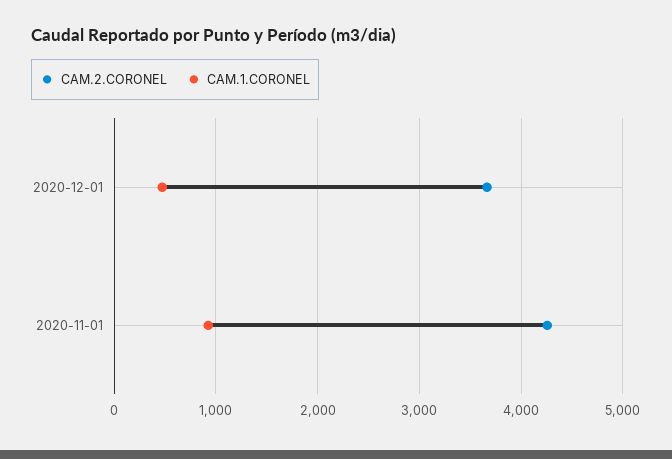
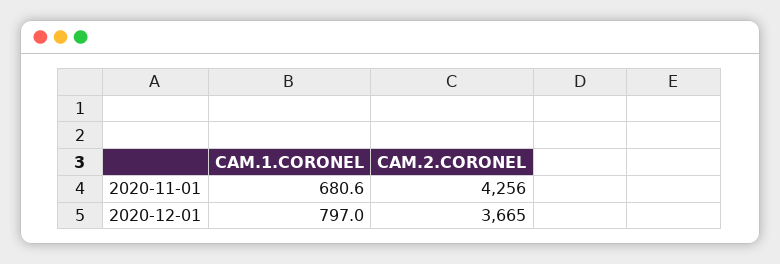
  {
    "CAM.2.CORONEL": {
      "2020-12-01": 3665,
      "2020-11-01": 4256
    },
    "CAM.1.CORONEL": {
-     "2020-12-01": 500,
+     "2020-12-01": 797,
-     "2020-11-01": 900
+     "2020-11-01": 680.6
    }
  }

